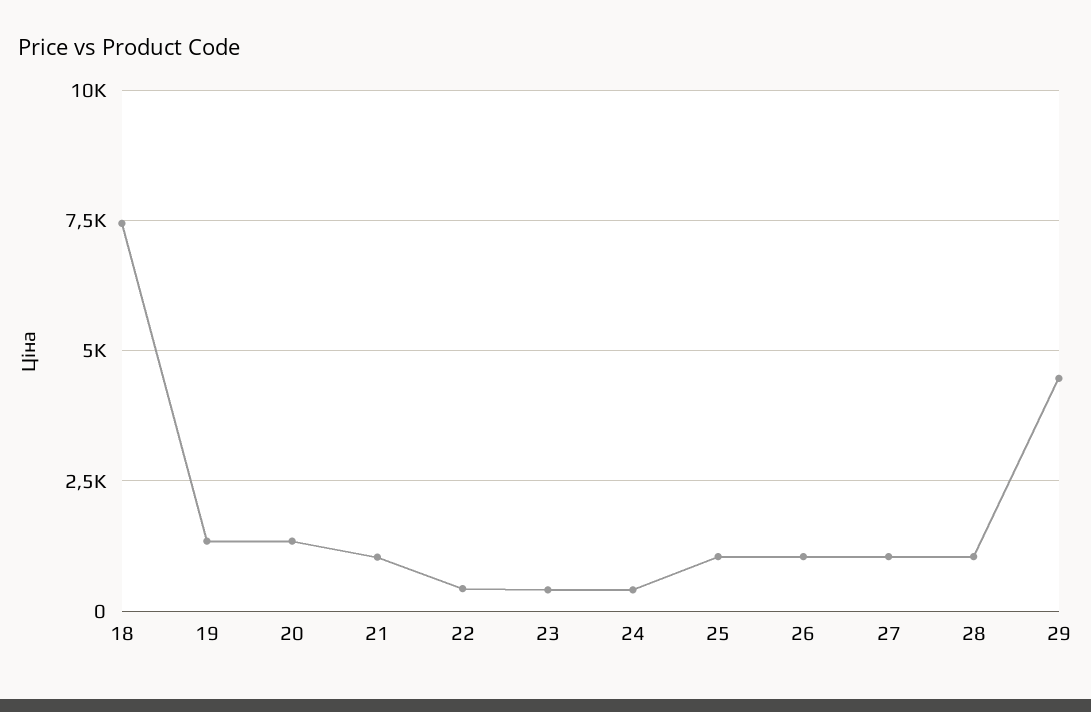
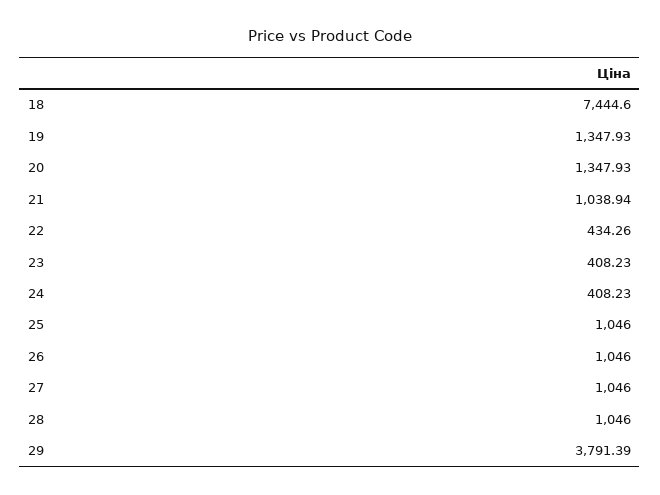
  {
    "18": 7444.6,
    "19": 1347.93,
    "20": 1347.93,
    "21": 1038.94,
    "22": 434.26,
    "23": 408.23,
    "24": 408.23,
    "25": 1046,
    "26": 1046,
    "27": 1046,
    "28": 1046,
-   "29": 4500
+   "29": 3791.39
  }

